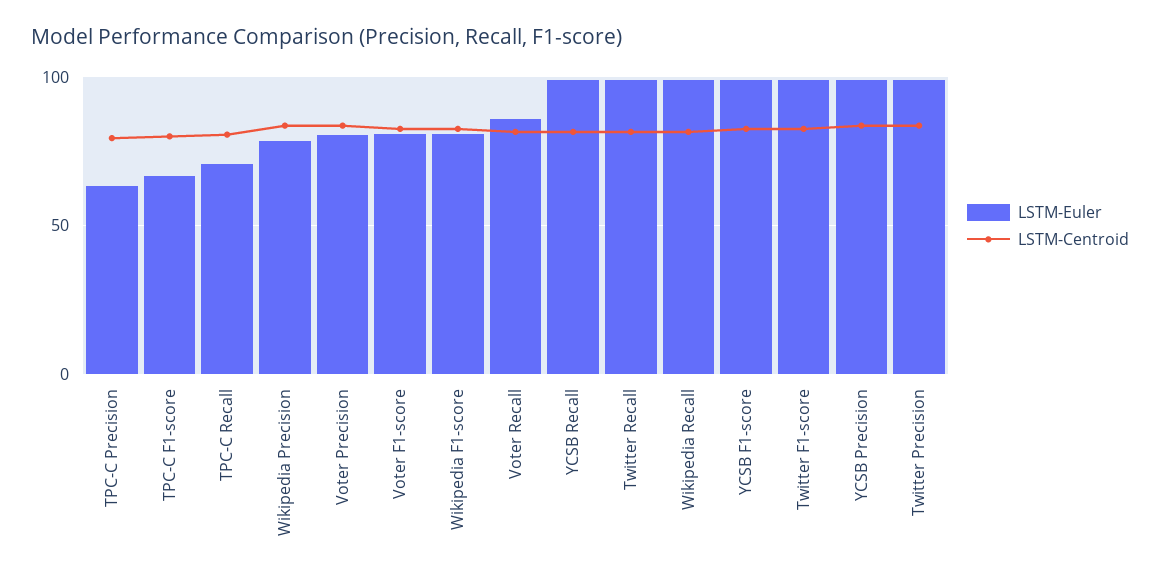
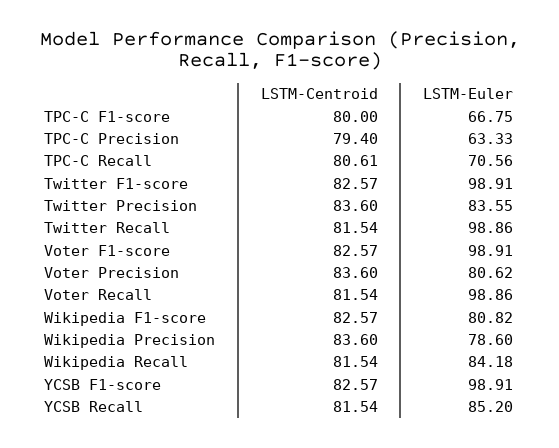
  {
    "LSTM-Euler": {
      "TPC-C Precision": 63.33,
      "TPC-C F1-score": 66.75,
      "TPC-C Recall": 70.56,
      "Wikipedia Precision": 78.6,
      "Voter Precision": 80.62,
-     "Voter F1-score": 80,
+     "Voter F1-score": 98.91,
      "Wikipedia F1-score": 80.82,
-     "Voter Recall": 85,
+     "Voter Recall": 98.86,
-     "YCSB Recall": 100,
+     "YCSB Recall": 85.2,
      "Twitter Recall": 98.86,
-     "Wikipedia Recall": 100,
+     "Wikipedia Recall": 84.18,
      "YCSB F1-score": 98.91,
      "Twitter F1-score": 98.91,
-     "YCSB Precision": 100,
-     "Twitter Precision": 100
+     "Twitter Precision": 83.55
    },
    "LSTM-Centroid": {
      "TPC-C Precision": 79.4,
      "TPC-C F1-score": 80,
      "TPC-C Recall": 80.61,
      "Wikipedia Precision": 83.6,
      "Voter Precision": 83.6,
      "Voter F1-score": 82.57,
      "Wikipedia F1-score": 82.57,
      "Voter Recall": 81.54,
      "YCSB Recall": 81.54,
      "Twitter Recall": 81.54,
      "Wikipedia Recall": 81.54,
      "YCSB F1-score": 82.57,
      "Twitter F1-score": 82.57,
-     "YCSB Precision": 85,
      "Twitter Precision": 83.6
    }
  }

